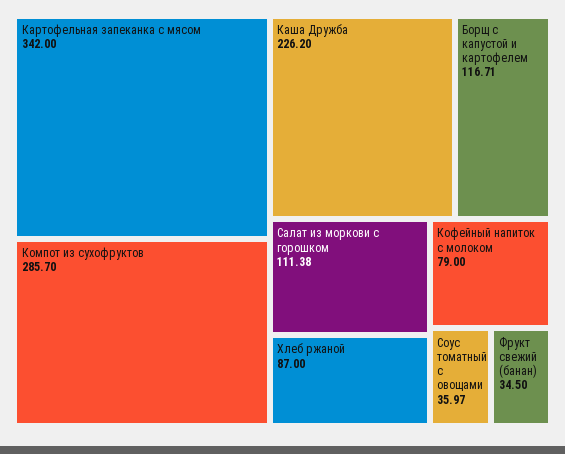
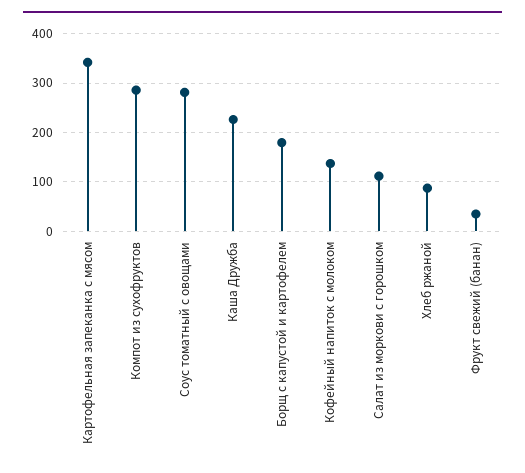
  {
    "Картофельная запеканка с мясом": 342,
    "Компот из сухофруктов": 285.7,
    "Каша Дружба": 226.2,
-   "Борщ с капустой и картофелем": 116.71,
+   "Борщ с капустой и картофелем": 180,
    "Салат из моркови с горошком": 111.38,
    "Хлеб ржаной": 87,
-   "Кофейный напиток с молоком": 79,
+   "Кофейный напиток с молоком": 140,
-   "Соус томатный с овощами": 35.97,
+   "Соус томатный с овощами": 280,
    "Фрукт свежий (банан)": 34.5
  }

